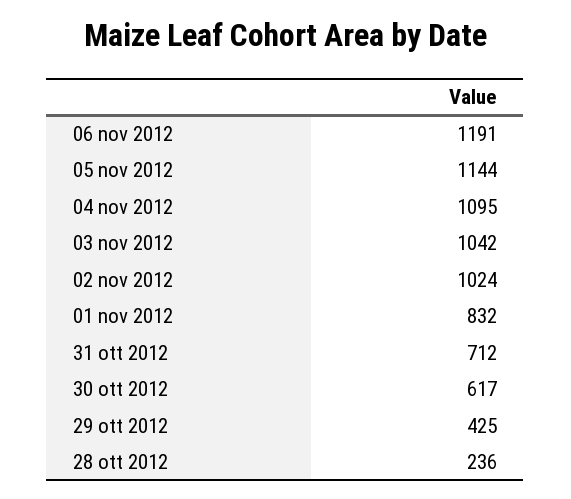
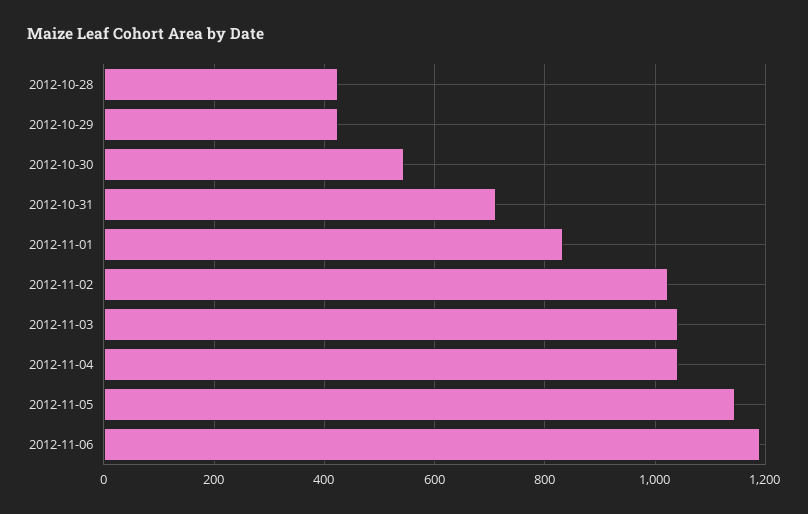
  {
    "06 nov 2012": 1191,
    "05 nov 2012": 1144,
-   "04 nov 2012": 1095,
+   "04 nov 2012": 1040,
    "03 nov 2012": 1042,
    "02 nov 2012": 1024,
    "01 nov 2012": 832,
    "31 ott 2012": 712,
-   "30 ott 2012": 617,
+   "30 ott 2012": 540,
    "29 ott 2012": 425,
-   "28 ott 2012": 236
+   "28 ott 2012": 420
  }

